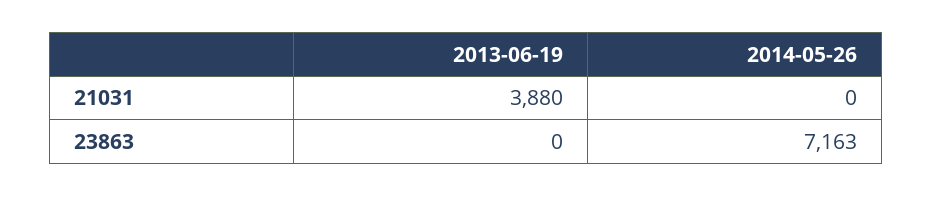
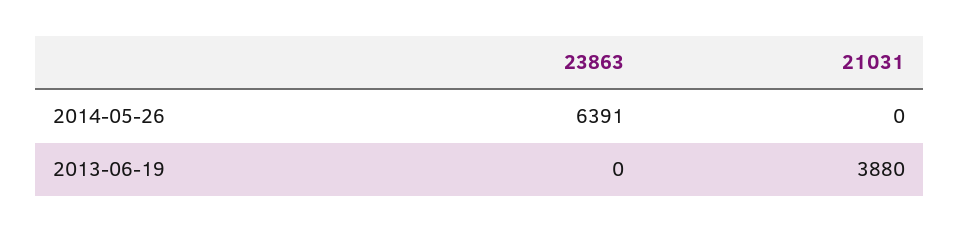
  {
    "2013-06-19": {
      "21031": 3880,
      "23863": 0
    },
    "2014-05-26": {
      "21031": 0,
-     "23863": 7163
+     "23863": 6391
    }
  }

